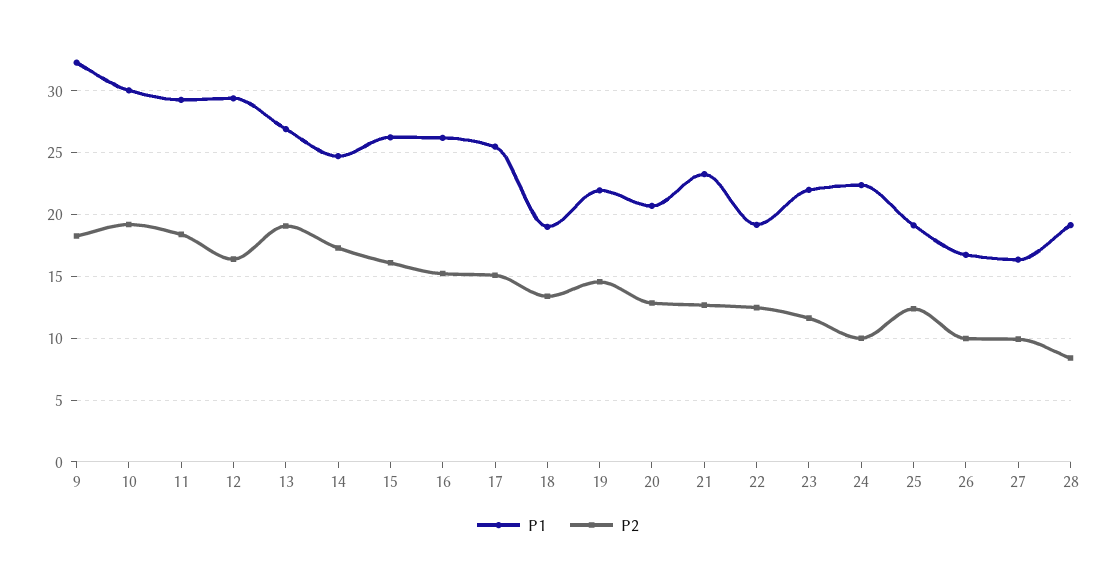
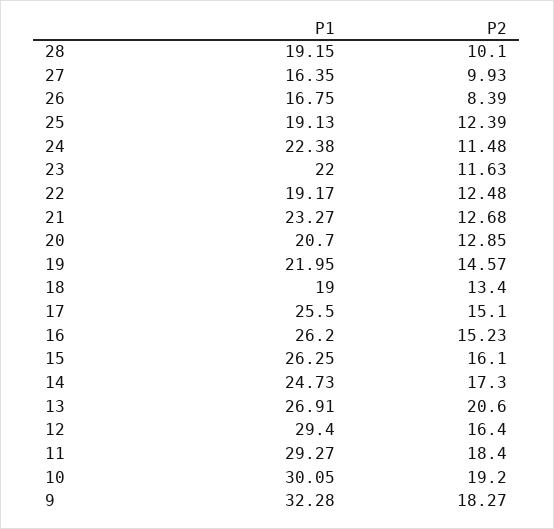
  {
    "P1": {
      "9": 32.28,
      "10": 30.05,
      "11": 29.27,
      "12": 29.4,
      "13": 26.91,
      "14": 24.73,
      "15": 26.25,
      "16": 26.2,
      "17": 25.5,
      "18": 19,
      "19": 21.95,
      "20": 20.7,
      "21": 23.27,
      "22": 19.17,
      "23": 22,
      "24": 22.38,
      "25": 19.13,
      "26": 16.75,
      "27": 16.35,
      "28": 19.15
    },
    "P2": {
      "9": 18.27,
      "10": 19.2,
      "11": 18.4,
      "12": 16.4,
-     "13": 19,
+     "13": 20.6,
      "14": 17.3,
      "15": 16.1,
      "16": 15.23,
      "17": 15.1,
      "18": 13.4,
      "19": 14.57,
      "20": 12.85,
      "21": 12.68,
      "22": 12.48,
      "23": 11.63,
-     "24": 10,
+     "24": 11.48,
      "25": 12.39,
-     "26": 10,
+     "26": 8.39,
      "27": 9.93,
-     "28": 8.5
+     "28": 10.1
    }
  }

